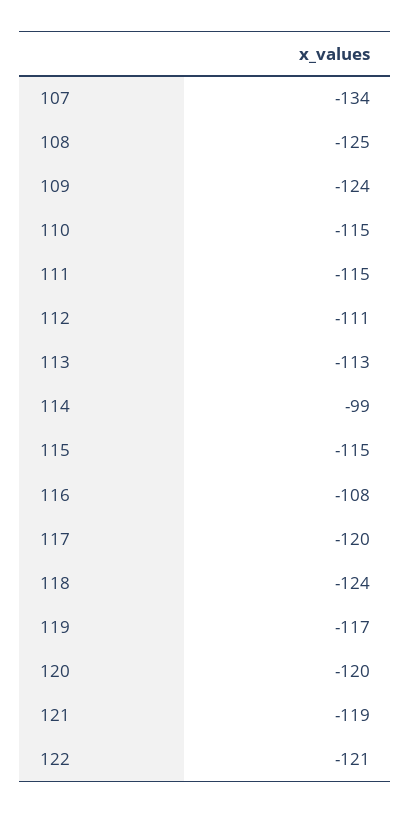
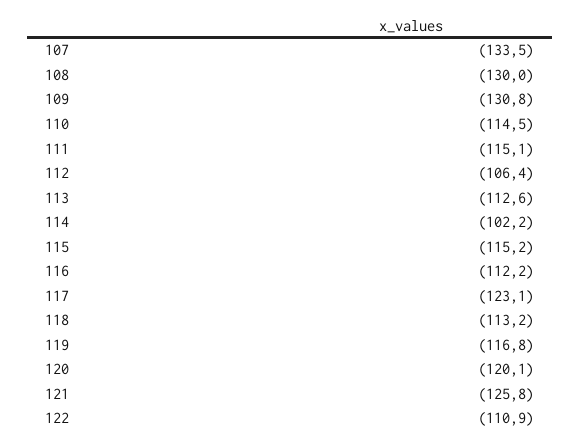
  {
    "107": -133.5,
-   "108": -125,
+   "108": -130,
-   "109": -124,
+   "109": -130.8,
    "110": -114.5,
    "111": -115.1,
-   "112": -111,
+   "112": -106.4,
    "113": -112.6,
-   "114": -99,
+   "114": -102.2,
    "115": -115.2,
-   "116": -108,
+   "116": -112.2,
-   "117": -120,
+   "117": -123.1,
-   "118": -124,
+   "118": -113.2,
    "119": -116.8,
    "120": -120.1,
-   "121": -119,
+   "121": -125.8,
-   "122": -121
+   "122": -110.9
  }

